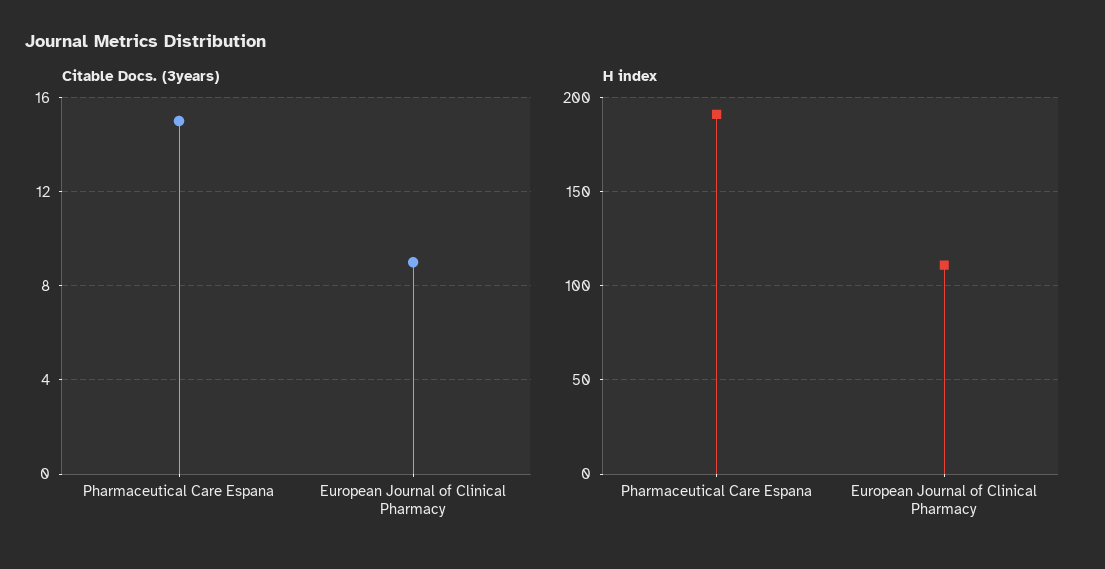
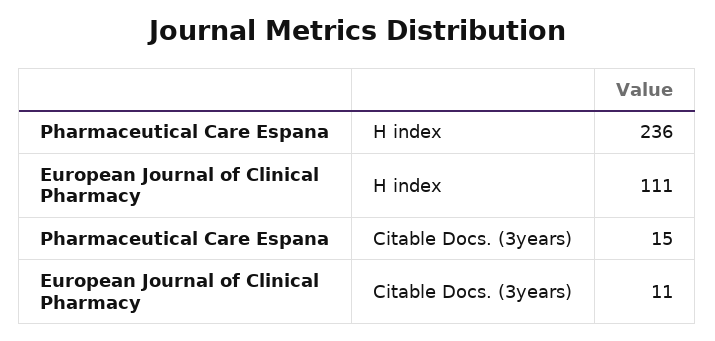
  {
    "Citable Docs. (3years)": {
      "Pharmaceutical Care Espana": 15,
-     "European Journal of Clinical Pharmacy": 9
+     "European Journal of Clinical Pharmacy": 11
    },
    "H index": {
-     "Pharmaceutical Care Espana": 190,
+     "Pharmaceutical Care Espana": 236,
      "European Journal of Clinical Pharmacy": 111
    }
  }

